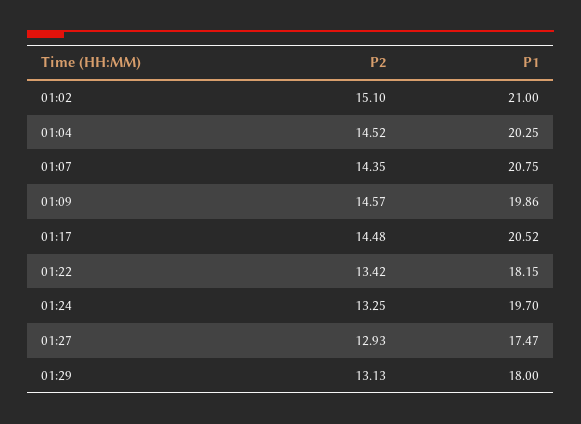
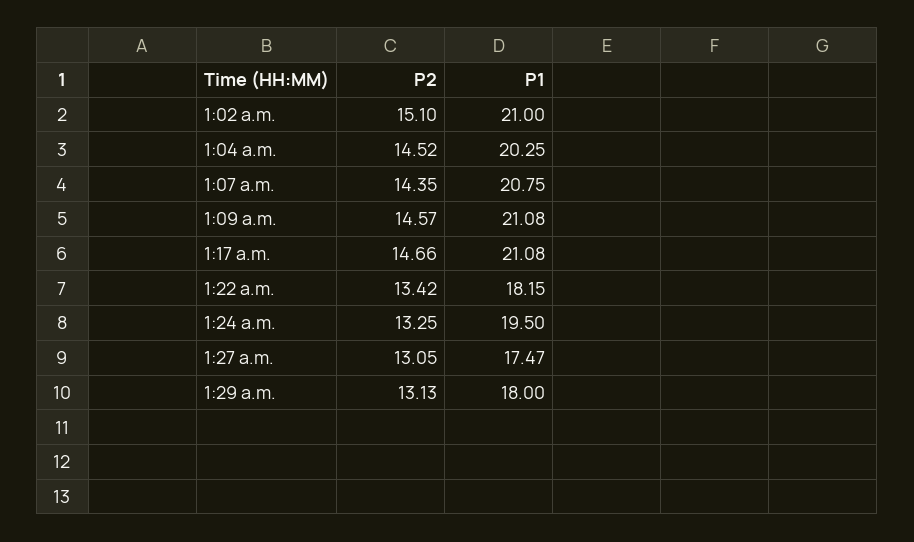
  {
    "P2": {
      "01:02": 15.1,
      "01:04": 14.52,
      "01:07": 14.35,
      "01:09": 14.57,
-     "01:17": 14.48,
+     "01:17": 14.66,
      "01:22": 13.42,
      "01:24": 13.25,
-     "01:27": 12.93,
+     "01:27": 13.05,
      "01:29": 13.13
    },
    "P1": {
      "01:02": 21,
      "01:04": 20.25,
      "01:07": 20.75,
-     "01:09": 19.86,
+     "01:09": 21.08,
-     "01:17": 20.52,
+     "01:17": 21.08,
      "01:22": 18.15,
-     "01:24": 19.7,
+     "01:24": 19.5,
      "01:27": 17.47,
      "01:29": 18
    }
  }

